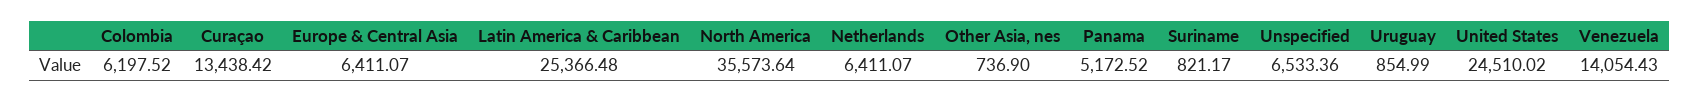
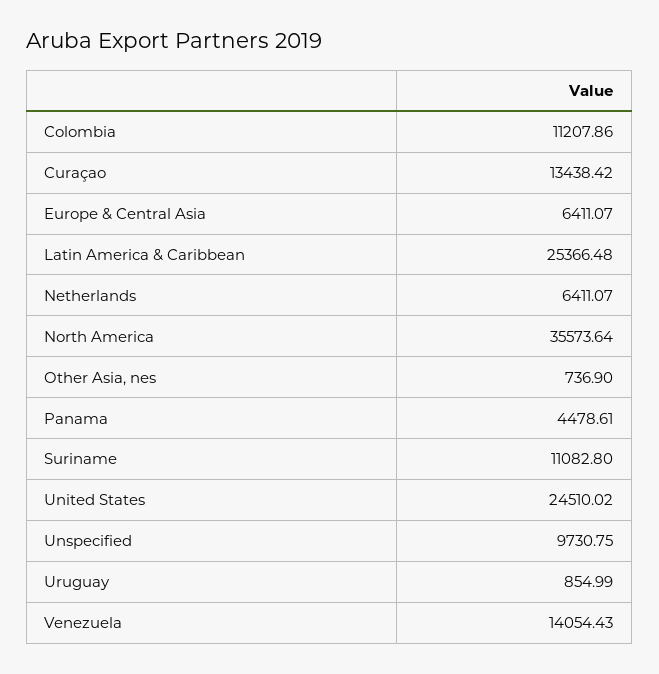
  {
-   "Colombia": 6197.52,
+   "Colombia": 11207.86,
    "Curaçao": 13438.42,
    "Europe & Central Asia": 6411.07,
    "Latin America & Caribbean": 25366.48,
    "North America": 35573.64,
    "Netherlands": 6411.07,
    "Other Asia, nes": 736.9,
-   "Panama": 5172.52,
+   "Panama": 4478.61,
-   "Suriname": 821.17,
+   "Suriname": 11082.8,
-   "Unspecified": 6533.36,
+   "Unspecified": 9730.75,
    "Uruguay": 854.99,
    "United States": 24510.02,
    "Venezuela": 14054.43
  }

